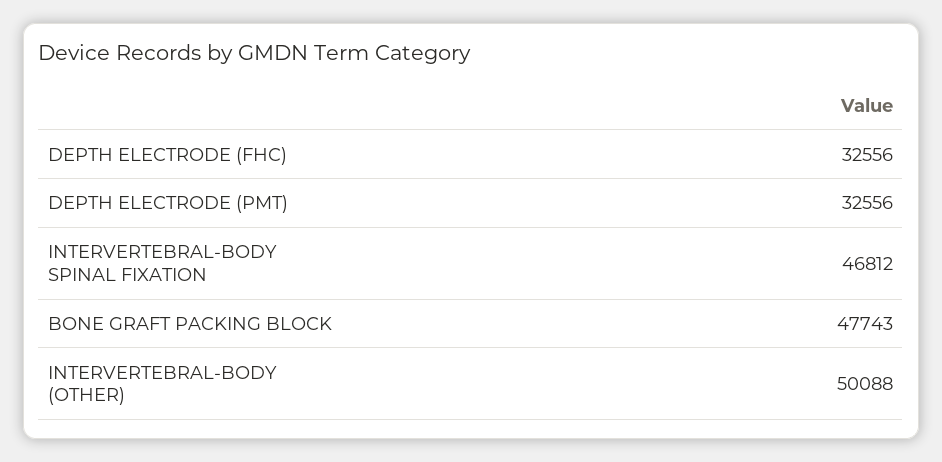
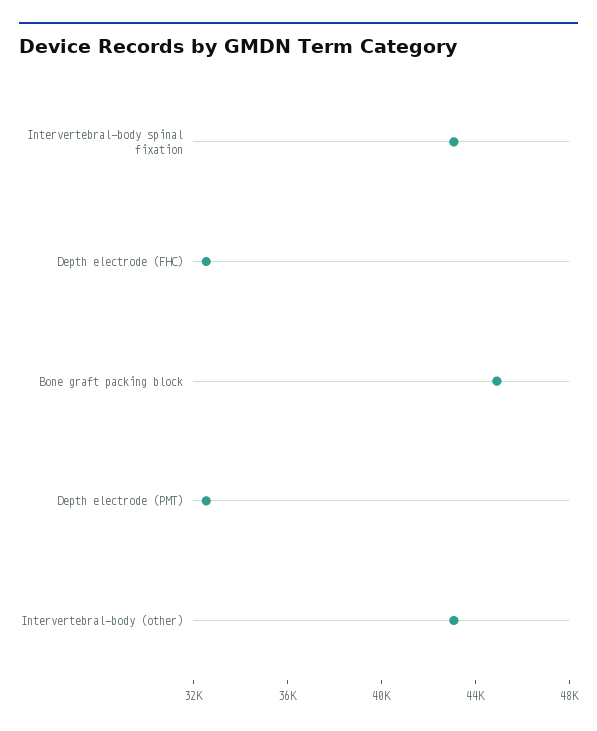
  {
    "DEPTH ELECTRODE (FHC)": 32556,
    "DEPTH ELECTRODE (PMT)": 32556,
-   "INTERVERTEBRAL-BODY SPINAL FIXATION": 46812,
+   "INTERVERTEBRAL-BODY SPINAL FIXATION": 43000,
-   "BONE GRAFT PACKING BLOCK": 47743,
+   "BONE GRAFT PACKING BLOCK": 45000,
-   "INTERVERTEBRAL-BODY (OTHER)": 50088
+   "INTERVERTEBRAL-BODY (OTHER)": 43000
  }

